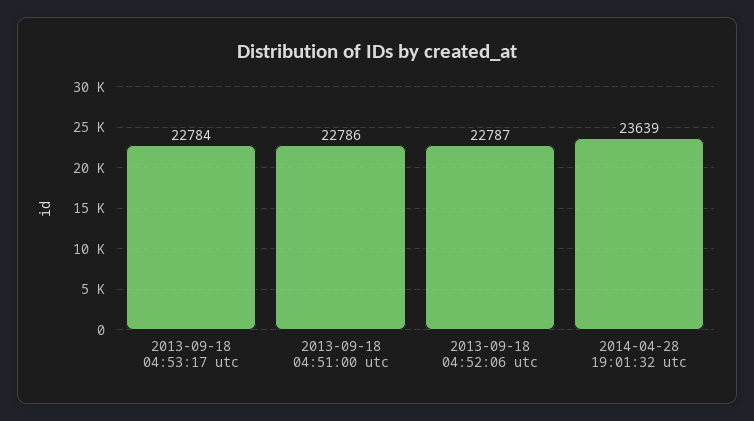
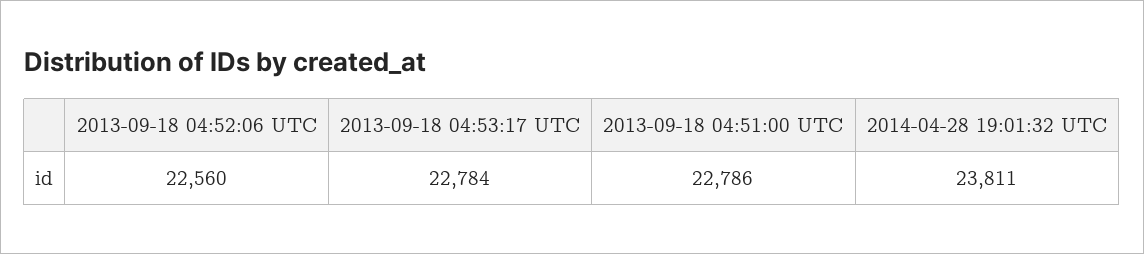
  {
    "2013-09-18 04:53:17 utc": 22784,
    "2013-09-18 04:51:00 utc": 22786,
-   "2013-09-18 04:52:06 utc": 22787,
+   "2013-09-18 04:52:06 utc": 22560,
-   "2014-04-28 19:01:32 utc": 23639
+   "2014-04-28 19:01:32 utc": 23811
  }

